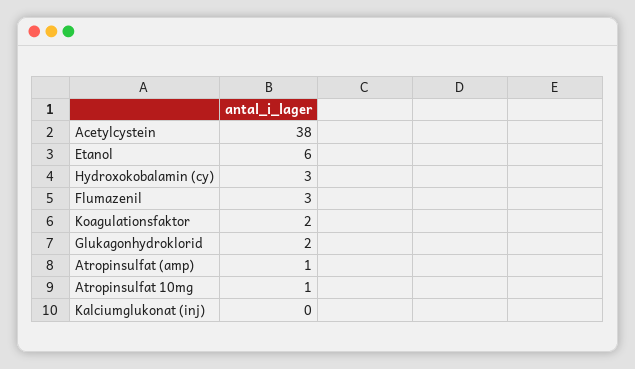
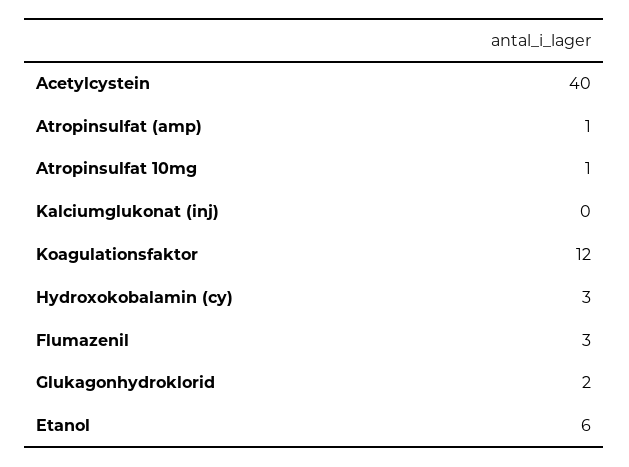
  {
-   "Acetylcystein": 38,
+   "Acetylcystein": 40,
    "Etanol": 6,
    "Hydroxokobalamin (cy)": 3,
    "Flumazenil": 3,
-   "Koagulationsfaktor": 2,
+   "Koagulationsfaktor": 12,
    "Glukagonhydroklorid": 2,
    "Atropinsulfat (amp)": 1,
    "Atropinsulfat 10mg": 1,
    "Kalciumglukonat (inj)": 0
  }

